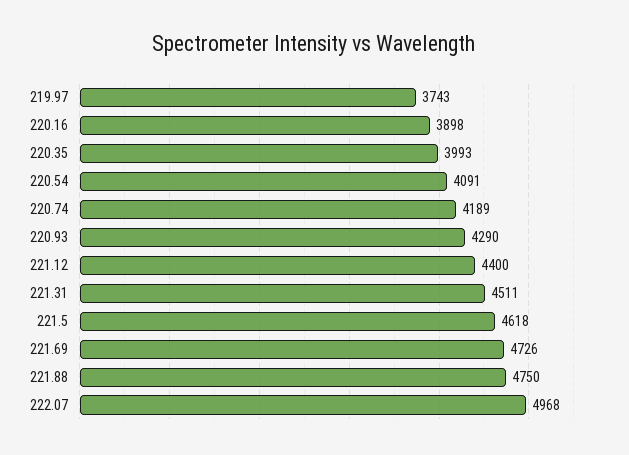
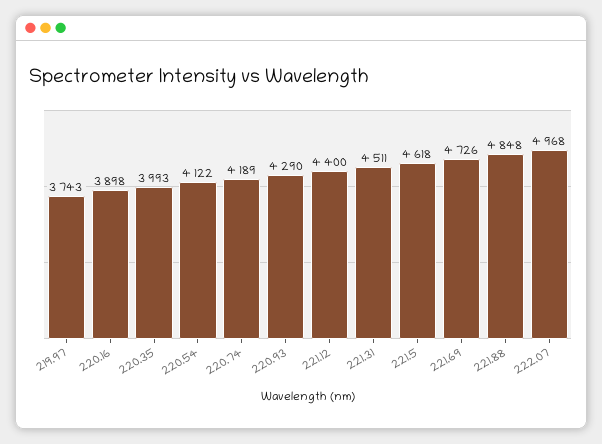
  {
    "219.97": 3743,
    "220.16": 3898,
    "220.35": 3993,
-   "220.54": 4091,
+   "220.54": 4122,
    "220.74": 4189,
    "220.93": 4290,
    "221.12": 4400,
    "221.31": 4511,
    "221.5": 4618,
    "221.69": 4726,
-   "221.88": 4750,
+   "221.88": 4848,
    "222.07": 4968
  }

